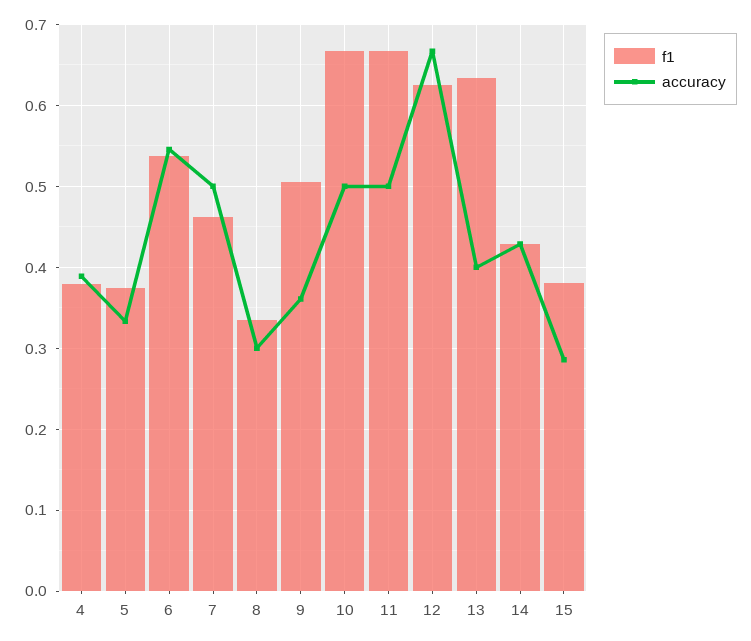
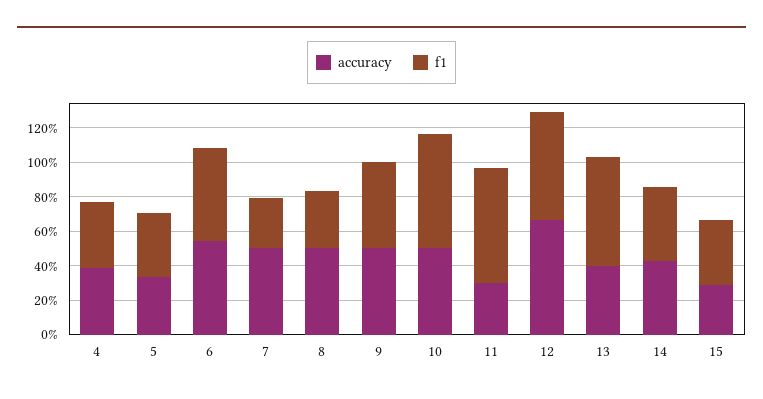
  {
    "f1": {
      "4": 0.38,
      "5": 0.38,
      "6": 0.54,
-     "7": 0.46,
+     "7": 0.3,
      "8": 0.34,
      "9": 0.51,
      "10": 0.67,
      "11": 0.67,
      "12": 0.63,
      "13": 0.63,
      "14": 0.43,
      "15": 0.38
    },
    "accuracy": {
      "4": 0.39,
      "5": 0.33,
      "6": 0.55,
      "7": 0.5,
-     "8": 0.3,
+     "8": 0.5,
-     "9": 0.36,
+     "9": 0.5,
      "10": 0.5,
-     "11": 0.5,
+     "11": 0.3,
      "12": 0.67,
      "13": 0.4,
      "14": 0.43,
      "15": 0.29
    }
  }

